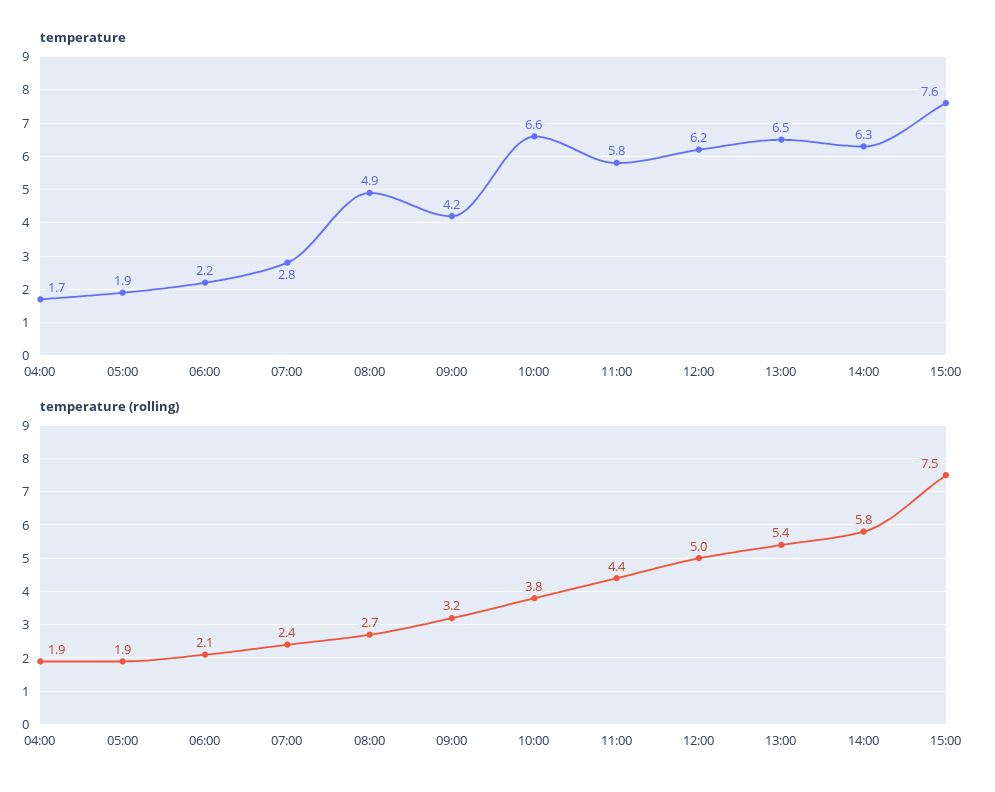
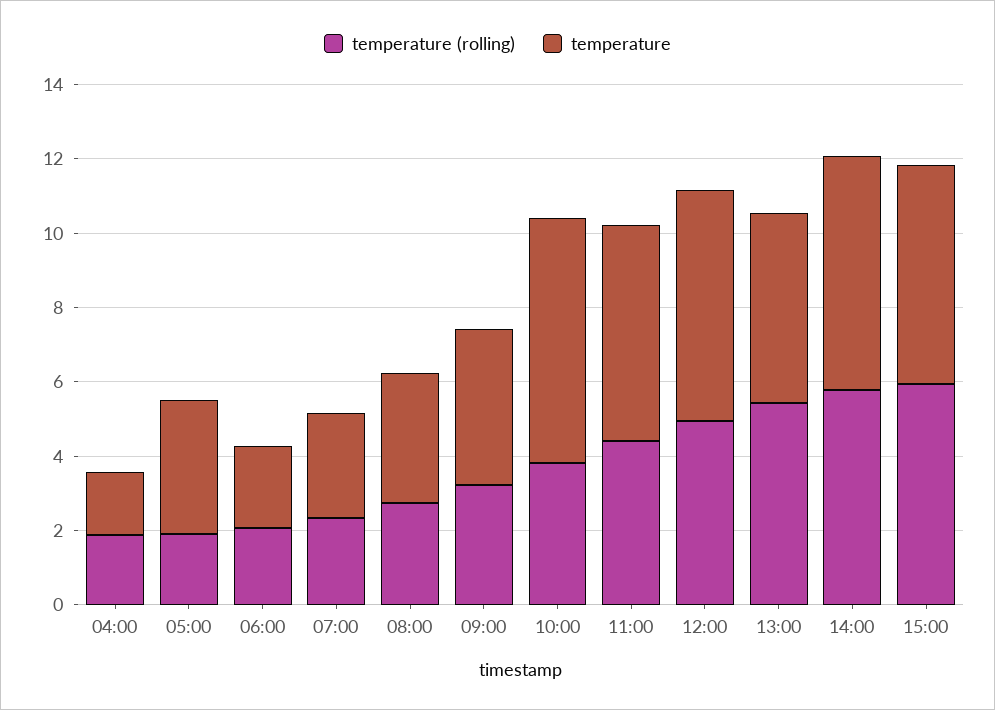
  {
    "temperature": {
      "04:00": 1.7,
-     "05:00": 1.9,
+     "05:00": 3.5,
      "06:00": 2.2,
      "07:00": 2.8,
-     "08:00": 4.9,
+     "08:00": 3.5,
      "09:00": 4.2,
      "10:00": 6.6,
      "11:00": 5.8,
      "12:00": 6.2,
-     "13:00": 6.5,
+     "13:00": 5,
      "14:00": 6.3,
-     "15:00": 7.6
+     "15:00": 6
    },
    "temperature (rolling)": {
      "04:00": 1.9,
      "05:00": 1.9,
      "06:00": 2.1,
      "07:00": 2.4,
      "08:00": 2.7,
      "09:00": 3.2,
      "10:00": 3.8,
      "11:00": 4.4,
      "12:00": 5,
      "13:00": 5.4,
      "14:00": 5.8,
-     "15:00": 7.5
+     "15:00": 6
    }
  }

